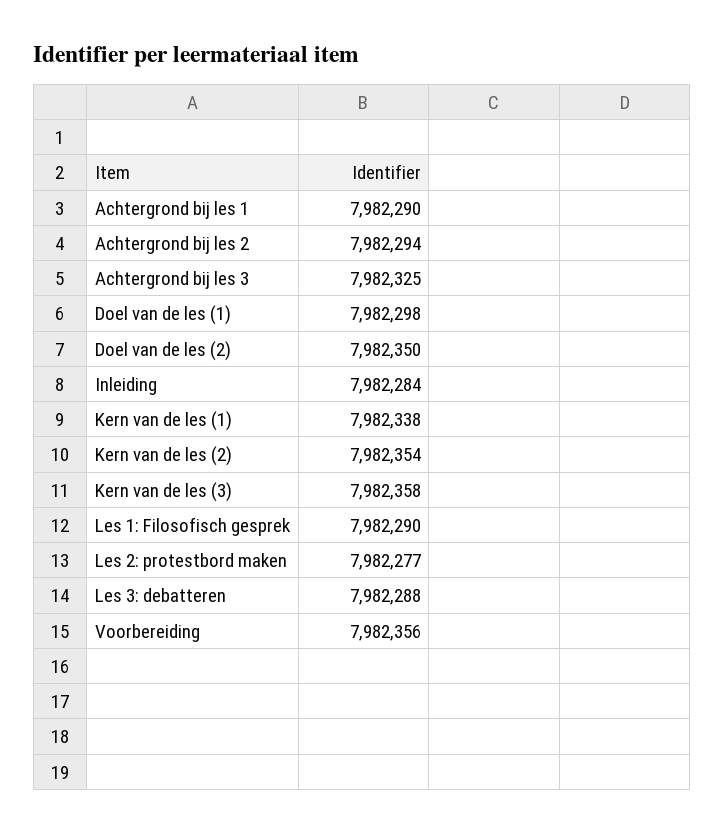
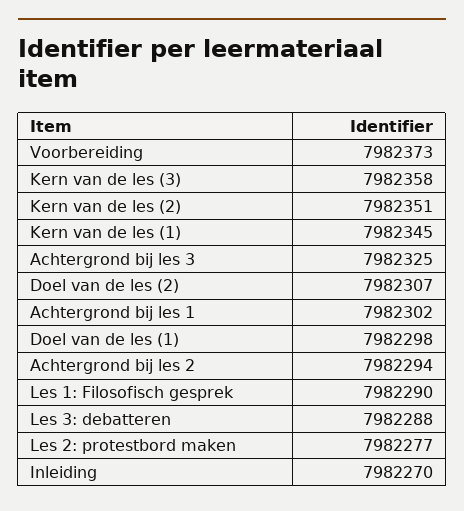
  {
-   "Achtergrond bij les 1": 7982290,
+   "Achtergrond bij les 1": 7982302,
    "Achtergrond bij les 2": 7982294,
    "Achtergrond bij les 3": 7982325,
    "Doel van de les (1)": 7982298,
-   "Doel van de les (2)": 7982350,
+   "Doel van de les (2)": 7982307,
-   "Inleiding": 7982284,
+   "Inleiding": 7982270,
-   "Kern van de les (1)": 7982338,
+   "Kern van de les (1)": 7982345,
-   "Kern van de les (2)": 7982354,
+   "Kern van de les (2)": 7982351,
    "Kern van de les (3)": 7982358,
    "Les 1: Filosofisch gesprek": 7982290,
    "Les 2: protestbord maken": 7982277,
    "Les 3: debatteren": 7982288,
-   "Voorbereiding": 7982356
+   "Voorbereiding": 7982373
  }

